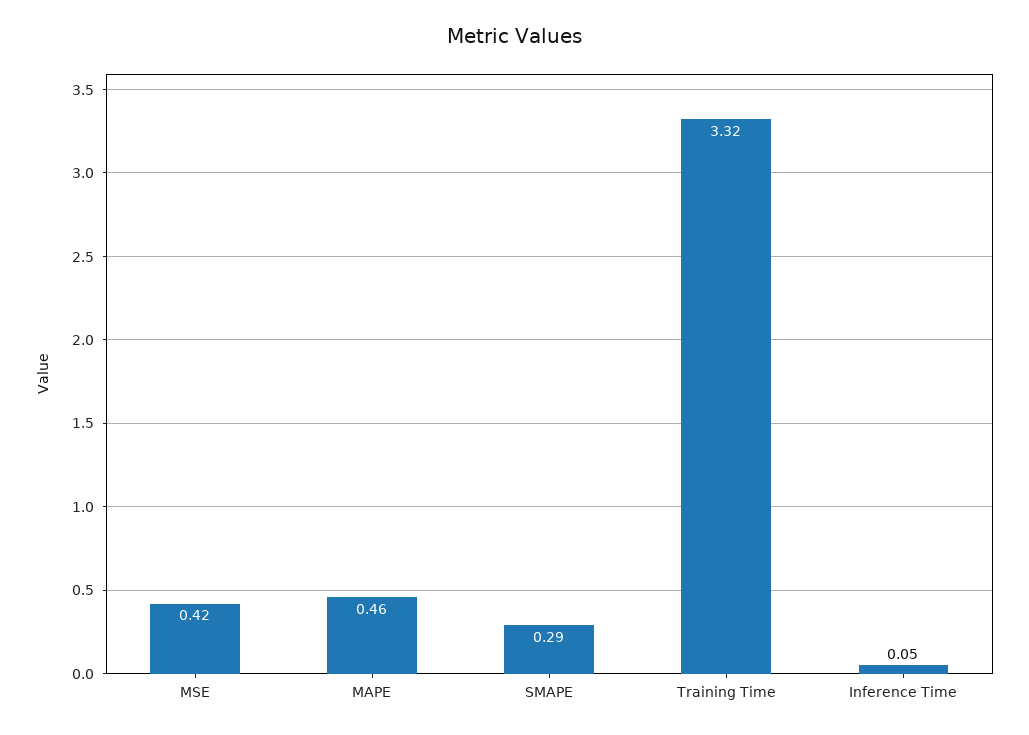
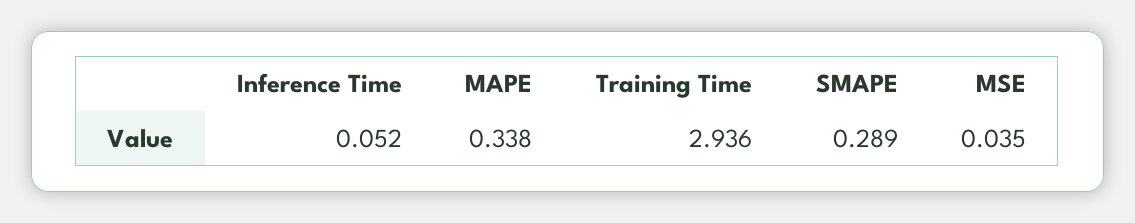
  {
-   "MSE": 0.42,
+   "MSE": 0.035,
-   "MAPE": 0.46,
+   "MAPE": 0.338,
    "SMAPE": 0.289,
-   "Training Time": 3.32,
+   "Training Time": 2.936,
    "Inference Time": 0.052
  }

